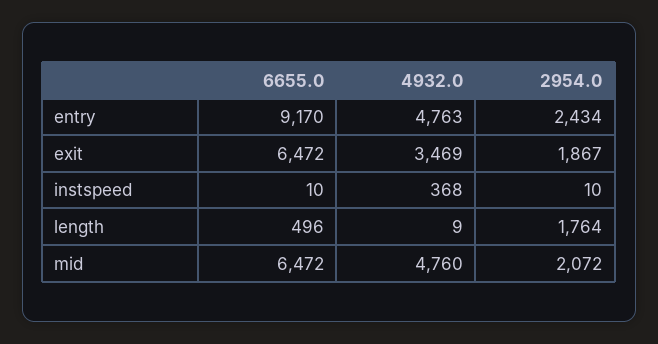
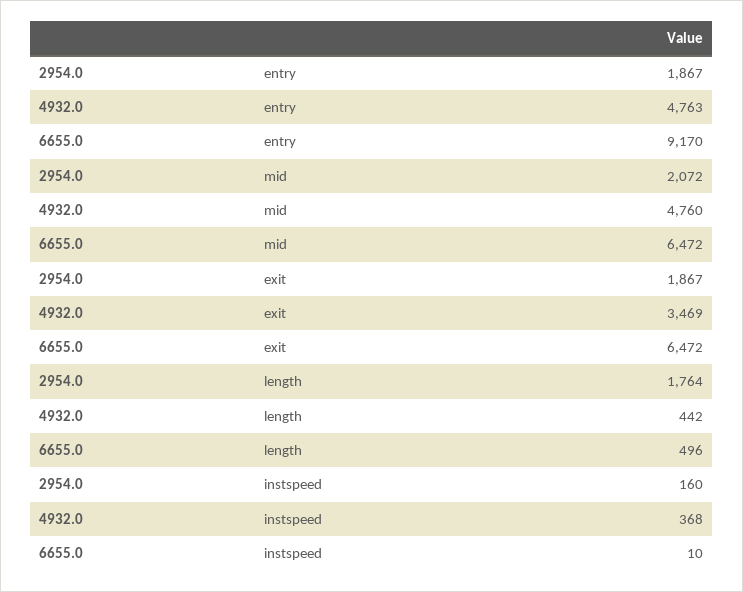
  {
    "6655.0": {
      "entry": 9170,
      "exit": 6472,
      "instspeed": 10,
      "length": 496,
      "mid": 6472
    },
    "4932.0": {
      "entry": 4763,
      "exit": 3469,
      "instspeed": 368,
-     "length": 9,
+     "length": 442,
      "mid": 4760
    },
    "2954.0": {
-     "entry": 2434,
+     "entry": 1867,
      "exit": 1867,
-     "instspeed": 10,
+     "instspeed": 160,
      "length": 1764,
      "mid": 2072
    }
  }

